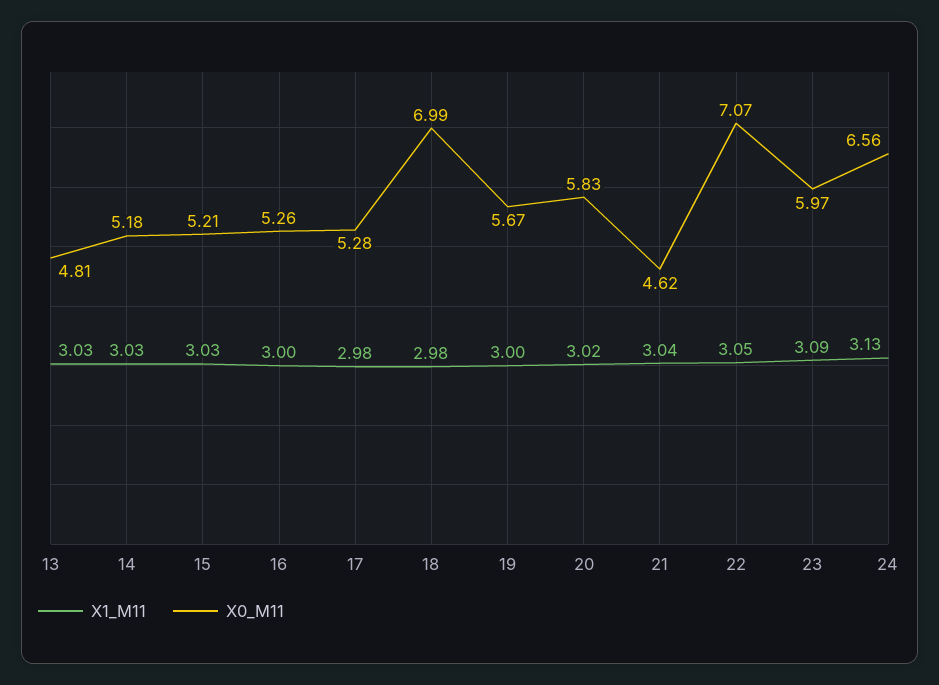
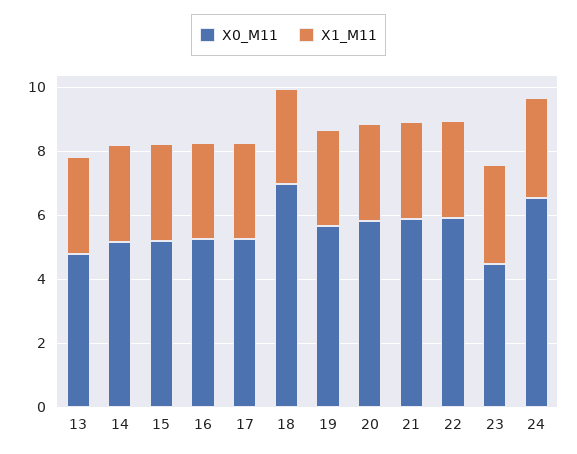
  {
    "X1_M11": {
      "13": 3.03,
      "14": 3.03,
      "15": 3.03,
      "16": 3,
      "17": 2.98,
      "18": 2.98,
      "19": 3,
      "20": 3.02,
      "21": 3.04,
      "22": 3.05,
      "23": 3.09,
      "24": 3.13
    },
    "X0_M11": {
      "13": 4.81,
      "14": 5.18,
      "15": 5.21,
      "16": 5.26,
      "17": 5.28,
      "18": 6.99,
      "19": 5.67,
      "20": 5.83,
-     "21": 4.62,
+     "21": 6,
-     "22": 7.07,
+     "22": 6,
-     "23": 5.97,
+     "23": 4.5,
      "24": 6.56
    }
  }

